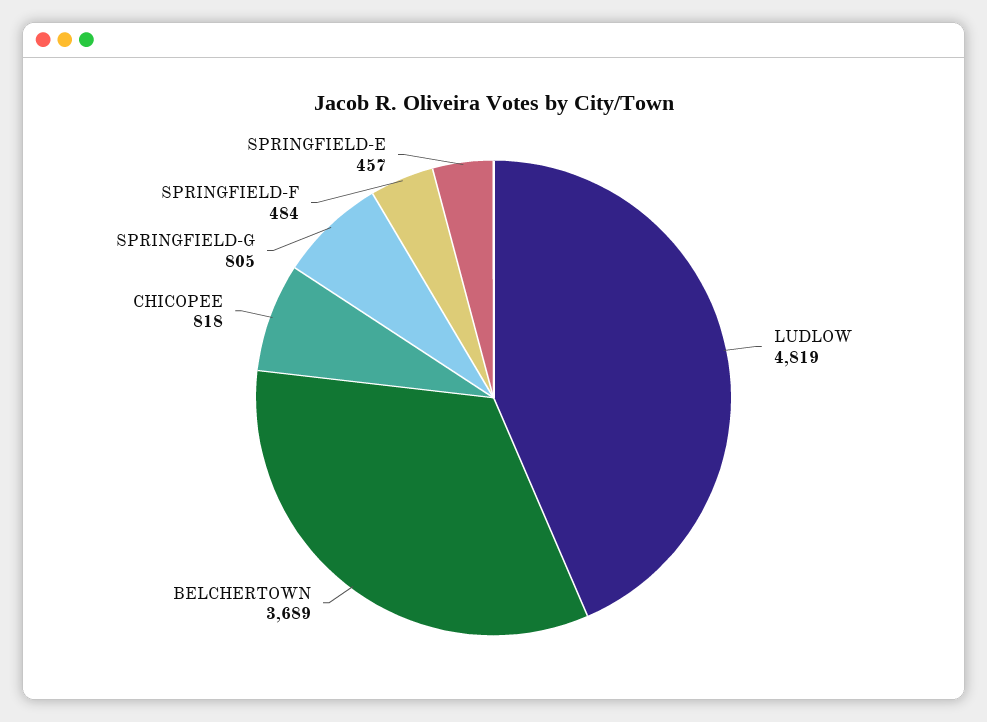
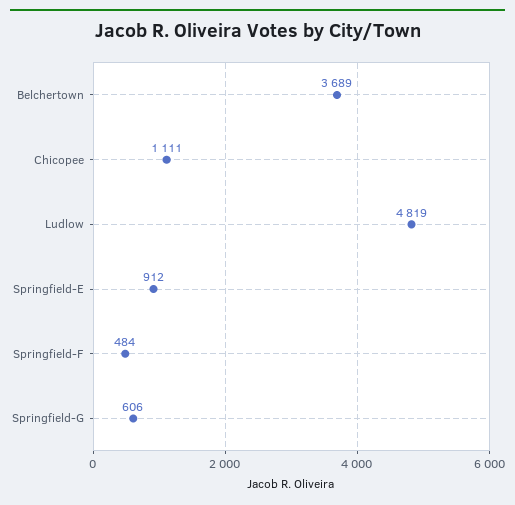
  {
    "LUDLOW": 4819,
    "BELCHERTOWN": 3689,
-   "CHICOPEE": 818,
+   "CHICOPEE": 1111,
-   "SPRINGFIELD-G": 805,
+   "SPRINGFIELD-G": 606,
    "SPRINGFIELD-F": 484,
-   "SPRINGFIELD-E": 457
+   "SPRINGFIELD-E": 912
  }

